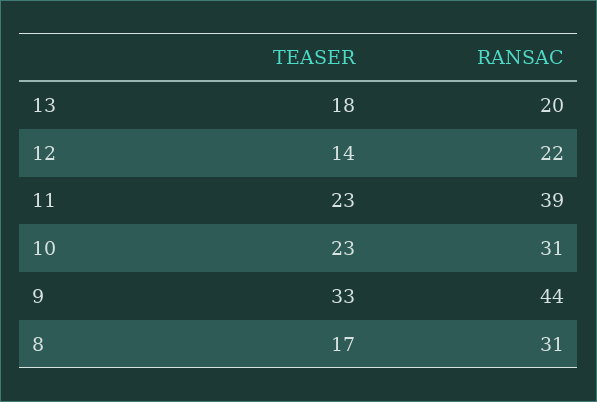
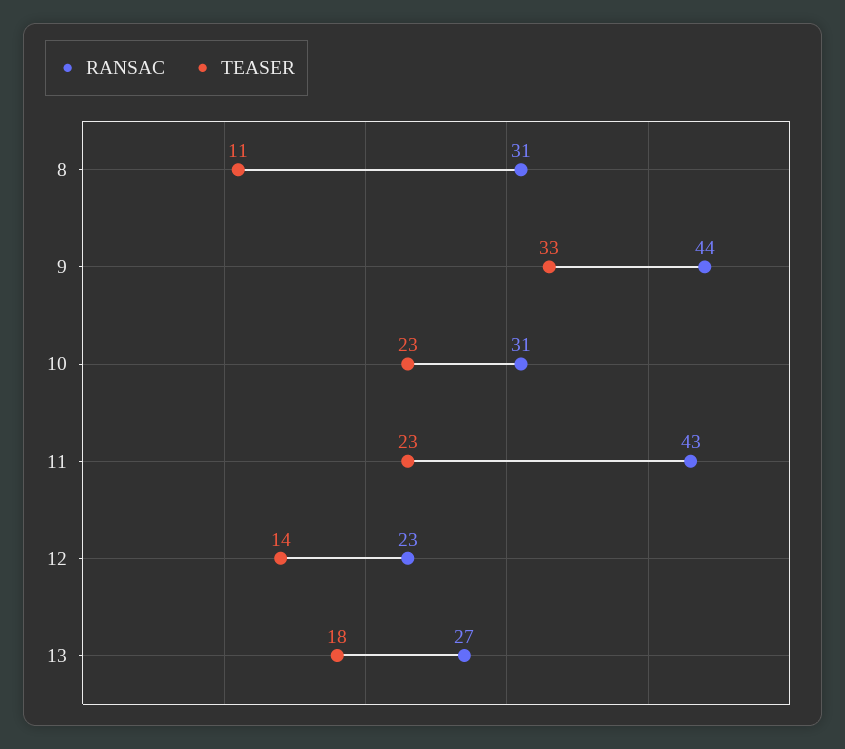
  {
    "TEASER": {
      "13": 18,
      "12": 14,
      "11": 23,
      "10": 23,
      "9": 33,
-     "8": 17
+     "8": 11
    },
    "RANSAC": {
-     "13": 20,
+     "13": 27,
-     "12": 22,
+     "12": 23,
-     "11": 39,
+     "11": 43,
      "10": 31,
      "9": 44,
      "8": 31
    }
  }

